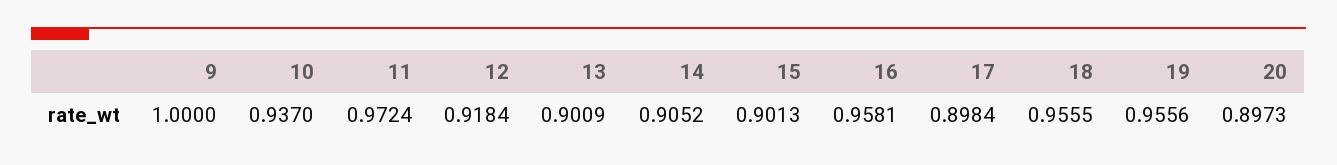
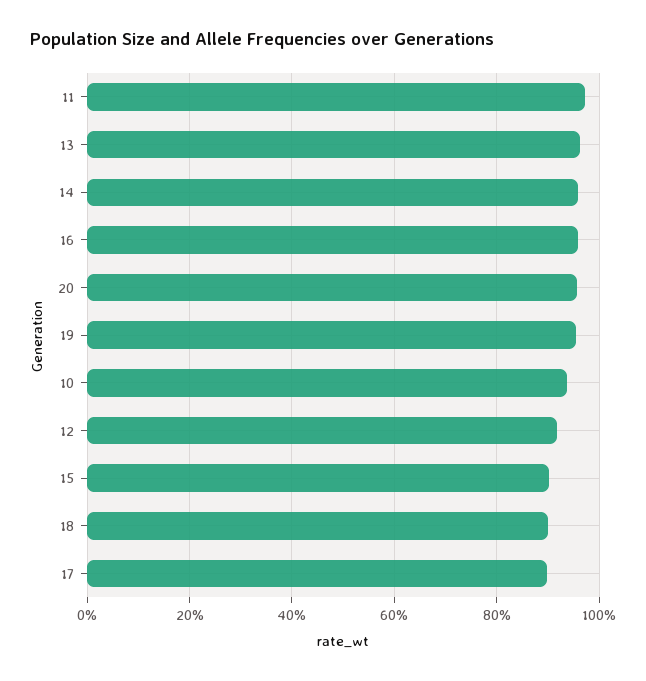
  {
-   "9": 1,
    "10": 0.937,
    "11": 0.9724,
    "12": 0.9184,
-   "13": 0.9009,
+   "13": 0.96,
-   "14": 0.9052,
+   "14": 0.96,
    "15": 0.9013,
    "16": 0.9581,
    "17": 0.8984,
-   "18": 0.9555,
+   "18": 0.9,
    "19": 0.9556,
-   "20": 0.8973
+   "20": 0.96
  }

